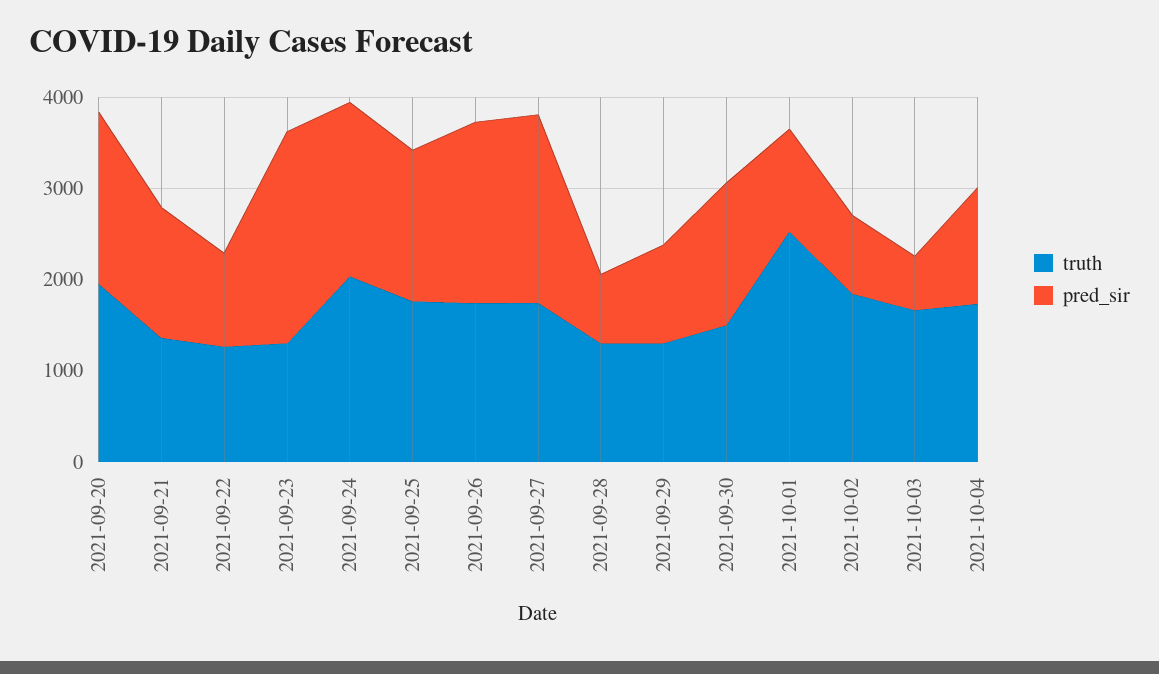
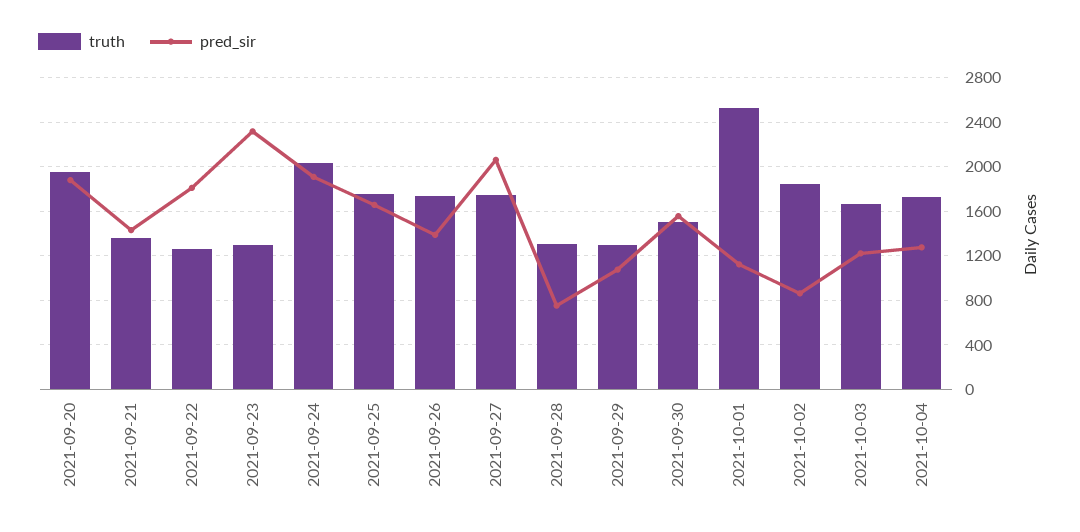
  {
    "truth": {
      "2021-09-20": 2000,
      "2021-09-21": 1400,
      "2021-09-22": 1300,
      "2021-09-23": 1300,
      "2021-09-24": 2000,
      "2021-09-25": 1800,
      "2021-09-26": 1700,
      "2021-09-27": 1700,
      "2021-09-28": 1300,
      "2021-09-29": 1300,
      "2021-09-30": 1500,
      "2021-10-01": 2500,
      "2021-10-02": 1800,
      "2021-10-03": 1700,
      "2021-10-04": 1700
    },
    "pred_sir": {
      "2021-09-20": 1900,
      "2021-09-21": 1400,
-     "2021-09-22": 1000,
+     "2021-09-22": 1800,
      "2021-09-23": 2300,
      "2021-09-24": 1900,
      "2021-09-25": 1700,
-     "2021-09-26": 2000,
+     "2021-09-26": 1400,
      "2021-09-27": 2100,
      "2021-09-28": 800,
      "2021-09-29": 1100,
      "2021-09-30": 1600,
      "2021-10-01": 1100,
      "2021-10-02": 900,
-     "2021-10-03": 600,
+     "2021-10-03": 1200,
      "2021-10-04": 1300
    }
  }

